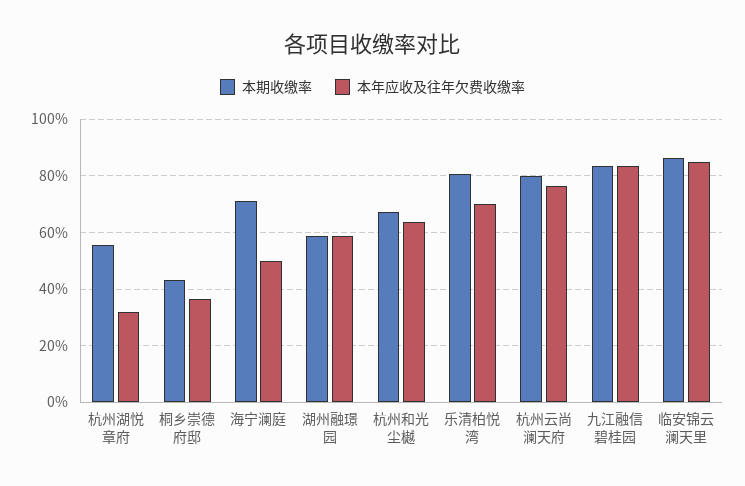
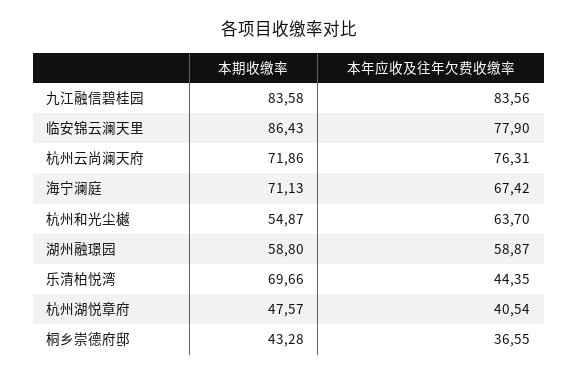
  {
    "本期收缴率": {
-     "杭州湖悦章府": 55,
+     "杭州湖悦章府": 47.57,
      "桐乡崇德府邸": 43.28,
      "海宁澜庭": 71.13,
      "湖州融璟园": 58.8,
-     "杭州和光尘樾": 67.5,
+     "杭州和光尘樾": 54.87,
-     "乐清柏悦湾": 80,
+     "乐清柏悦湾": 69.66,
-     "杭州云尚澜天府": 80,
+     "杭州云尚澜天府": 71.86,
      "九江融信碧桂园": 83.58,
      "临安锦云澜天里": 86.43
    },
    "本年应收及往年欠费收缴率": {
-     "杭州湖悦章府": 32.5,
+     "杭州湖悦章府": 40.54,
      "桐乡崇德府邸": 36.55,
-     "海宁澜庭": 50,
+     "海宁澜庭": 67.42,
      "湖州融璟园": 58.87,
      "杭州和光尘樾": 63.7,
-     "乐清柏悦湾": 70,
+     "乐清柏悦湾": 44.35,
      "杭州云尚澜天府": 76.31,
      "九江融信碧桂园": 83.56,
-     "临安锦云澜天里": 85
+     "临安锦云澜天里": 77.9
    }
  }

